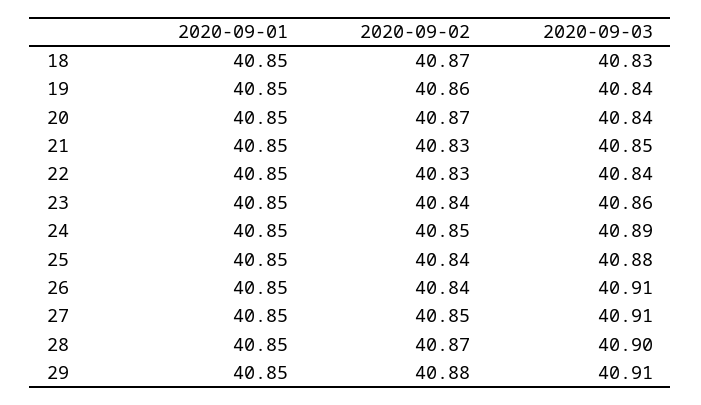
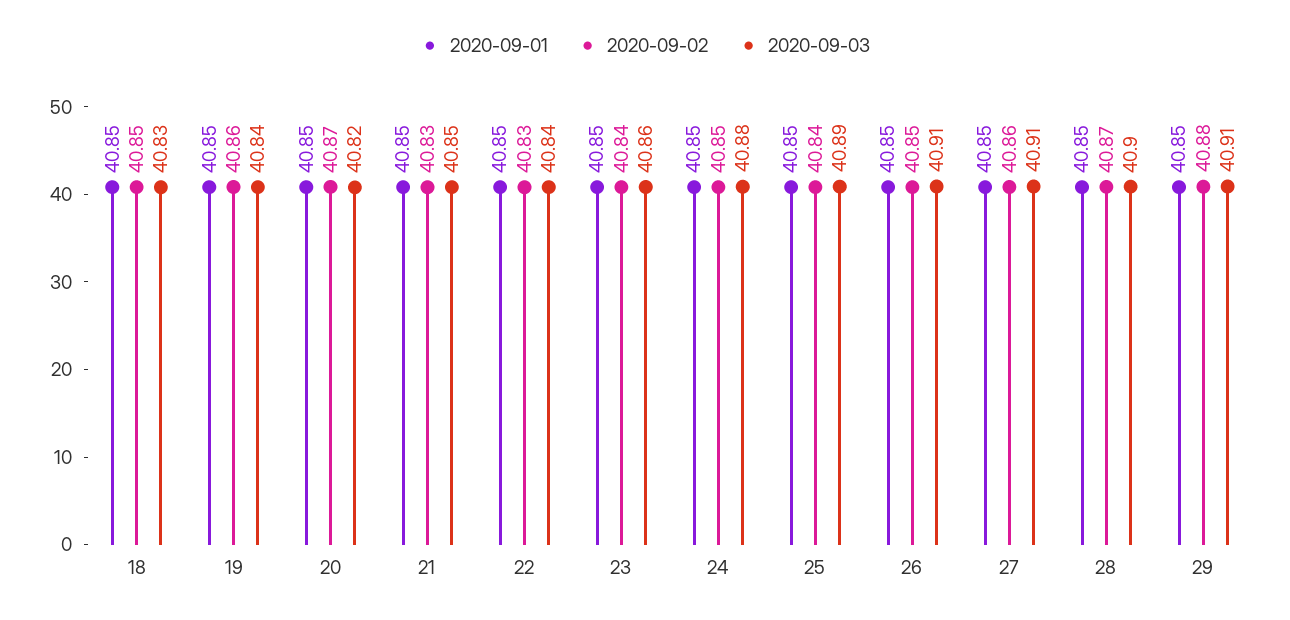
  {
    "2020-09-01": {
      "18": 40.85,
      "19": 40.85,
      "20": 40.85,
      "21": 40.85,
      "22": 40.85,
      "23": 40.85,
      "24": 40.85,
      "25": 40.85,
      "26": 40.85,
      "27": 40.85,
      "28": 40.85,
      "29": 40.85
    },
    "2020-09-02": {
-     "18": 40.87,
+     "18": 40.85,
      "19": 40.86,
      "20": 40.87,
      "21": 40.83,
      "22": 40.83,
      "23": 40.84,
      "24": 40.85,
      "25": 40.84,
-     "26": 40.84,
+     "26": 40.85,
-     "27": 40.85,
+     "27": 40.86,
      "28": 40.87,
      "29": 40.88
    },
    "2020-09-03": {
      "18": 40.83,
      "19": 40.84,
-     "20": 40.84,
+     "20": 40.82,
      "21": 40.85,
      "22": 40.84,
      "23": 40.86,
-     "24": 40.89,
+     "24": 40.88,
-     "25": 40.88,
+     "25": 40.89,
      "26": 40.91,
      "27": 40.91,
      "28": 40.9,
      "29": 40.91
    }
  }

